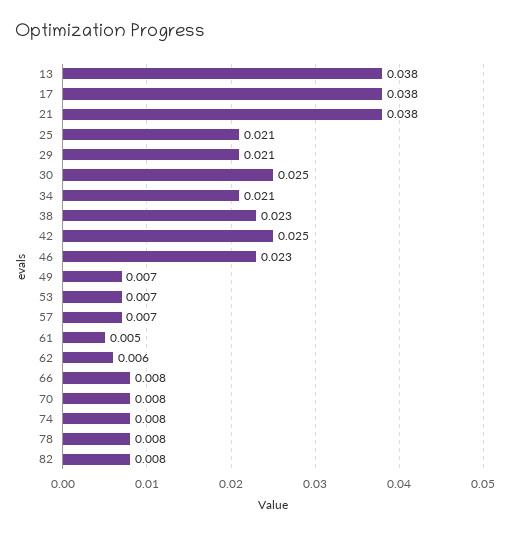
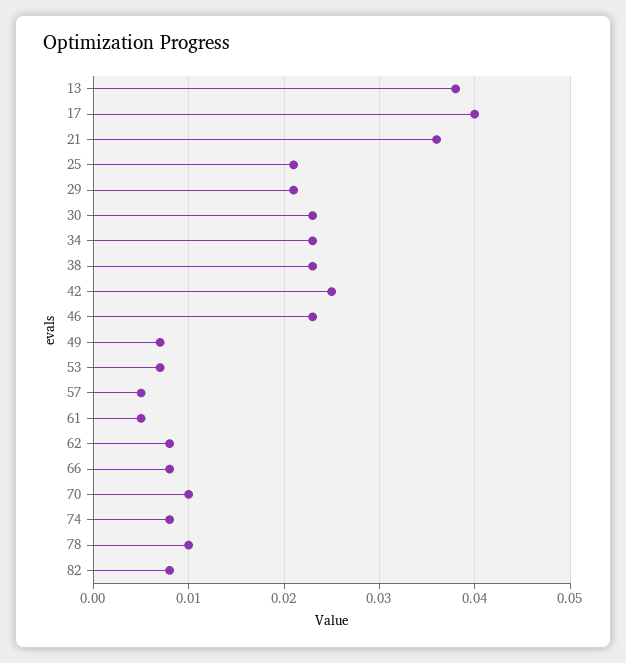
  {
    "13": 0.038,
-   "17": 0.038,
+   "17": 0.04,
-   "21": 0.038,
+   "21": 0.036,
    "25": 0.021,
    "29": 0.021,
-   "30": 0.025,
+   "30": 0.023,
-   "34": 0.021,
+   "34": 0.023,
    "38": 0.023,
    "42": 0.025,
    "46": 0.023,
    "49": 0.007,
    "53": 0.007,
-   "57": 0.007,
+   "57": 0.005,
    "61": 0.005,
-   "62": 0.006,
+   "62": 0.008,
    "66": 0.008,
-   "70": 0.008,
+   "70": 0.01,
    "74": 0.008,
-   "78": 0.008,
+   "78": 0.01,
    "82": 0.008
  }

